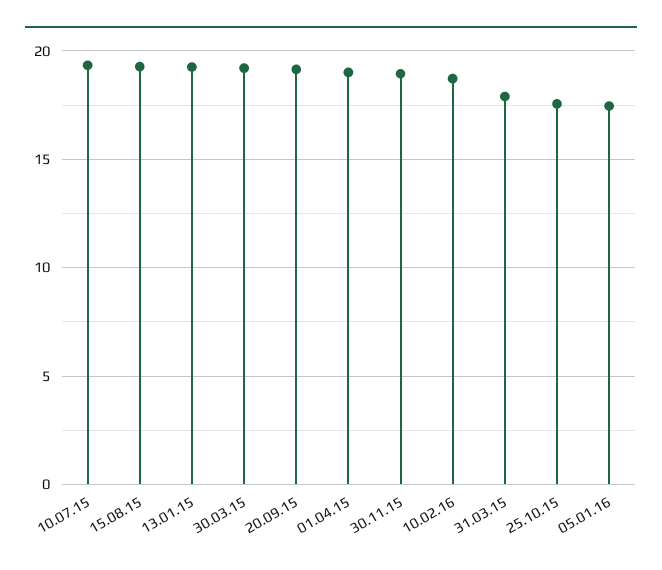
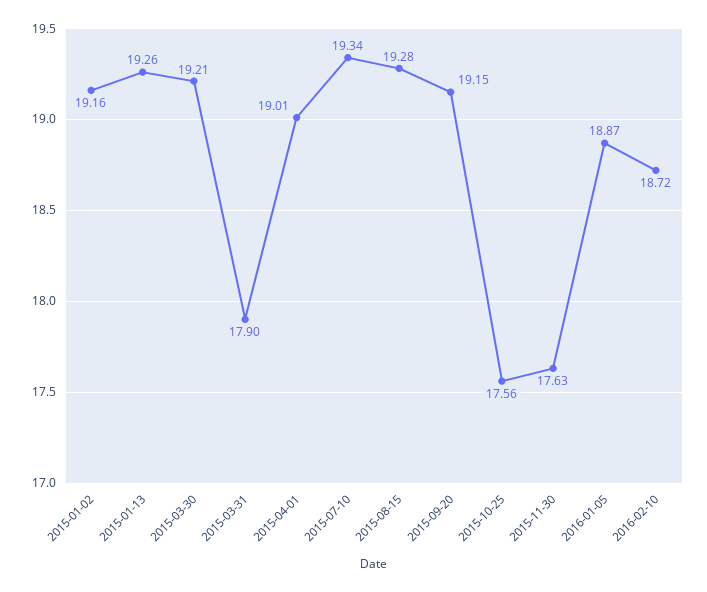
  {
    "10.07.15": 19.34,
    "15.08.15": 19.28,
    "13.01.15": 19.26,
    "30.03.15": 19.21,
    "20.09.15": 19.15,
    "01.04.15": 19.01,
-   "30.11.15": 19,
+   "30.11.15": 17.63,
    "10.02.16": 18.72,
    "31.03.15": 17.9,
    "25.10.15": 17.56,
-   "05.01.16": 17.5
+   "05.01.16": 18.87,
+   "2015-01-02": 19.16
  }

